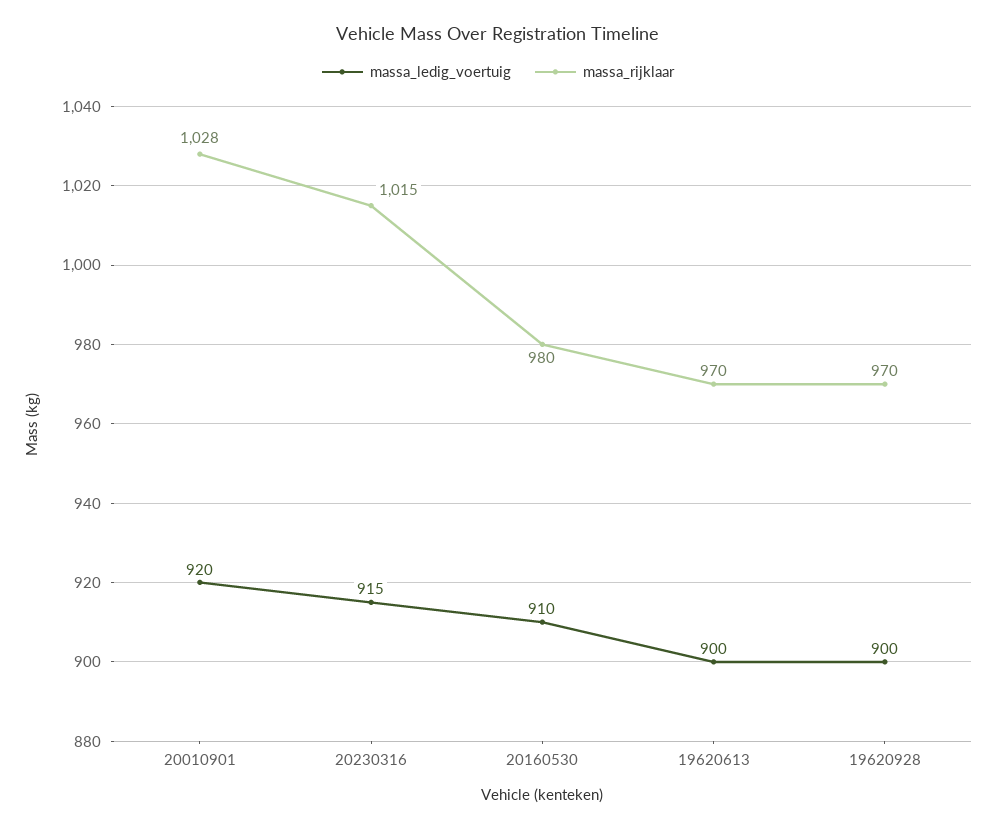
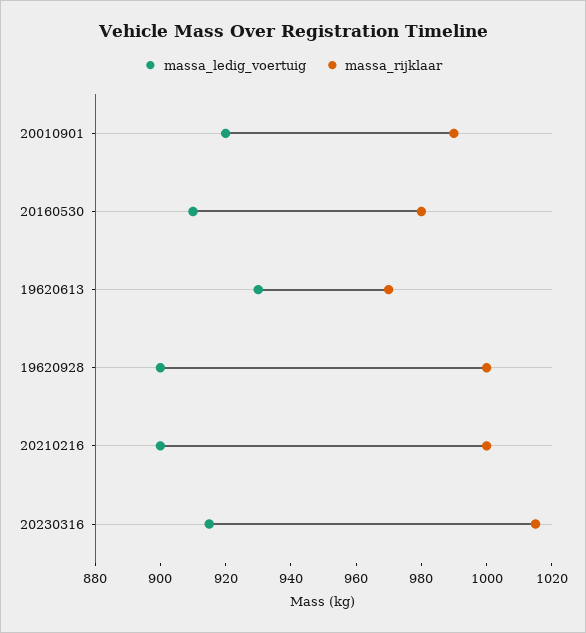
  {
    "massa_ledig_voertuig": {
      "20010901": 920,
      "20230316": 915,
      "20160530": 910,
-     "19620613": 900,
+     "19620613": 930,
-     "19620928": 900
+     "19620928": 900,
+     "20210216": 900
    },
    "massa_rijklaar": {
-     "20010901": 1028,
+     "20010901": 990,
      "20230316": 1015,
      "20160530": 980,
      "19620613": 970,
-     "19620928": 970
+     "19620928": 1000,
+     "20210216": 1000
    }
  }

